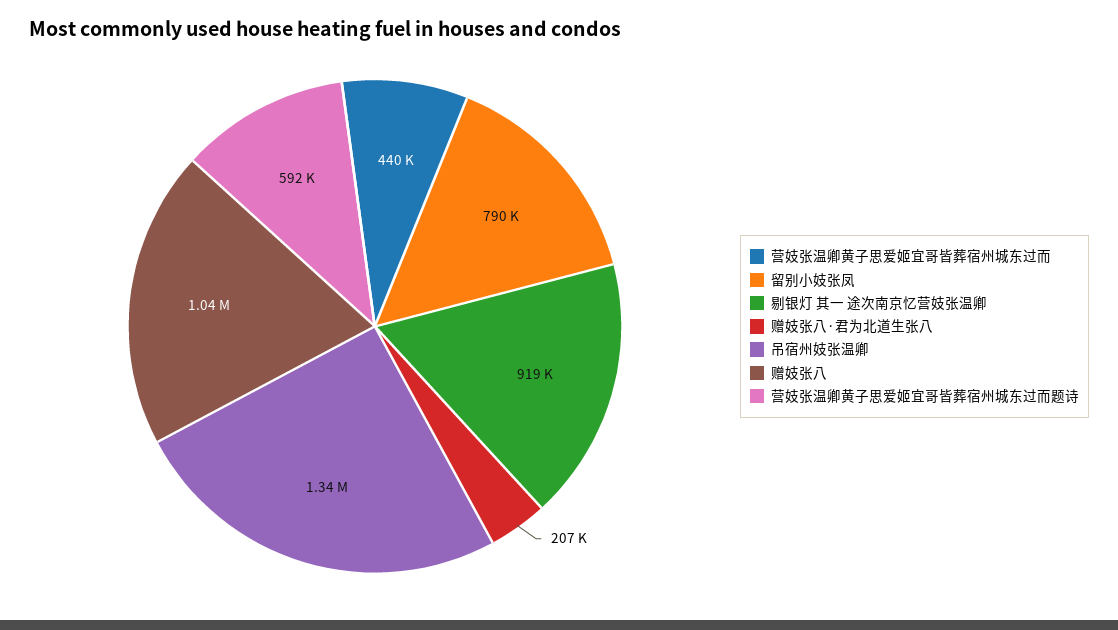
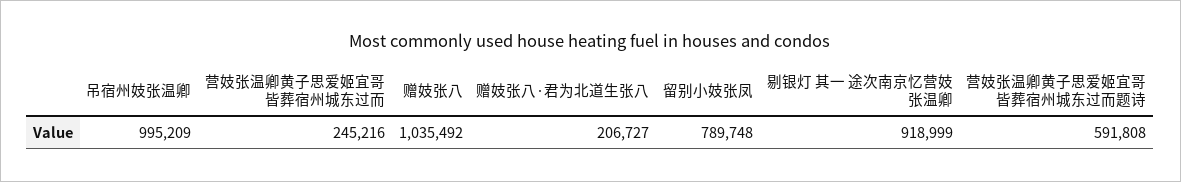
  {
-   "营妓张温卿黄子思爱姬宜哥皆葬宿州城东过而": 440000,
+   "营妓张温卿黄子思爱姬宜哥皆葬宿州城东过而": 245216,
    "留别小妓张凤": 789748,
    "剔银灯 其一 途次南京忆营妓张温卿": 918999,
    "赠妓张八·君为北道生张八": 206727,
-   "吊宿州妓张温卿": 1340000,
+   "吊宿州妓张温卿": 995209,
    "赠妓张八": 1035492,
    "营妓张温卿黄子思爱姬宜哥皆葬宿州城东过而题诗": 591808
  }

